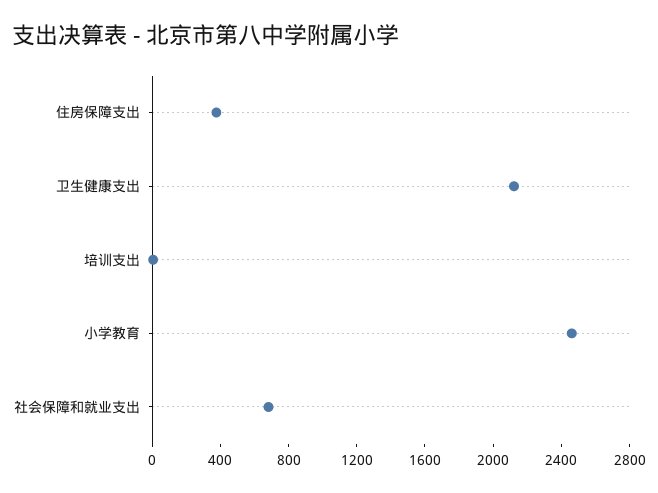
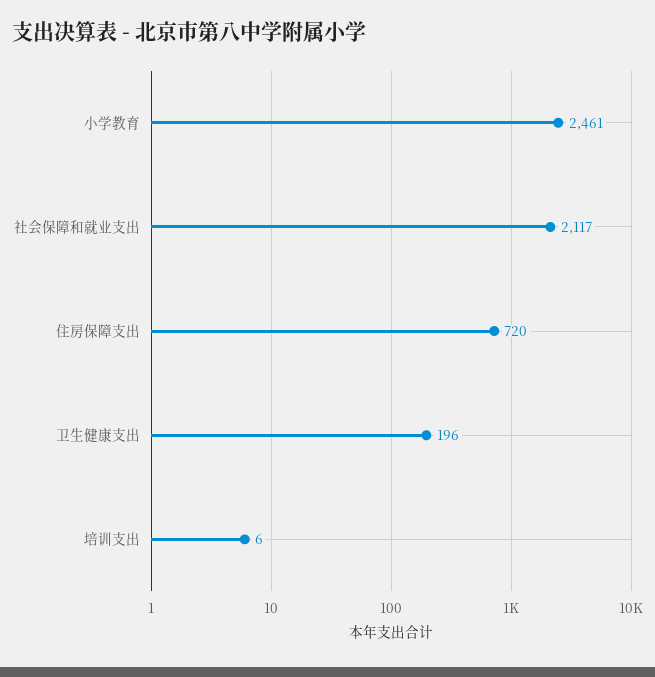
  {
-   "住房保障支出": 400,
+   "住房保障支出": 720,
-   "卫生健康支出": 2100,
+   "卫生健康支出": 196,
    "培训支出": 6,
    "小学教育": 2461,
-   "社会保障和就业支出": 700
+   "社会保障和就业支出": 2117
  }

